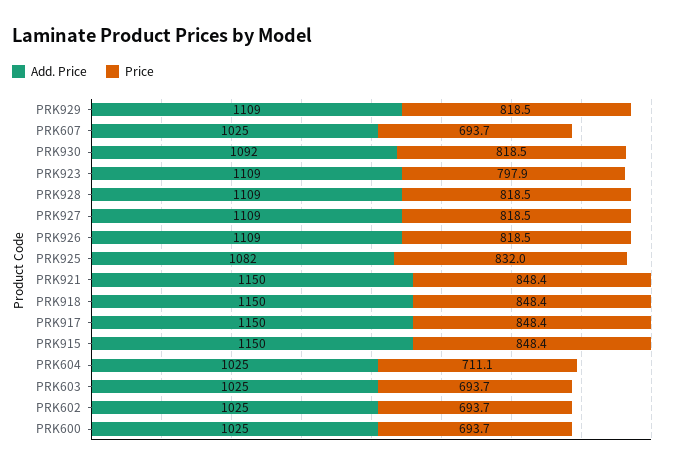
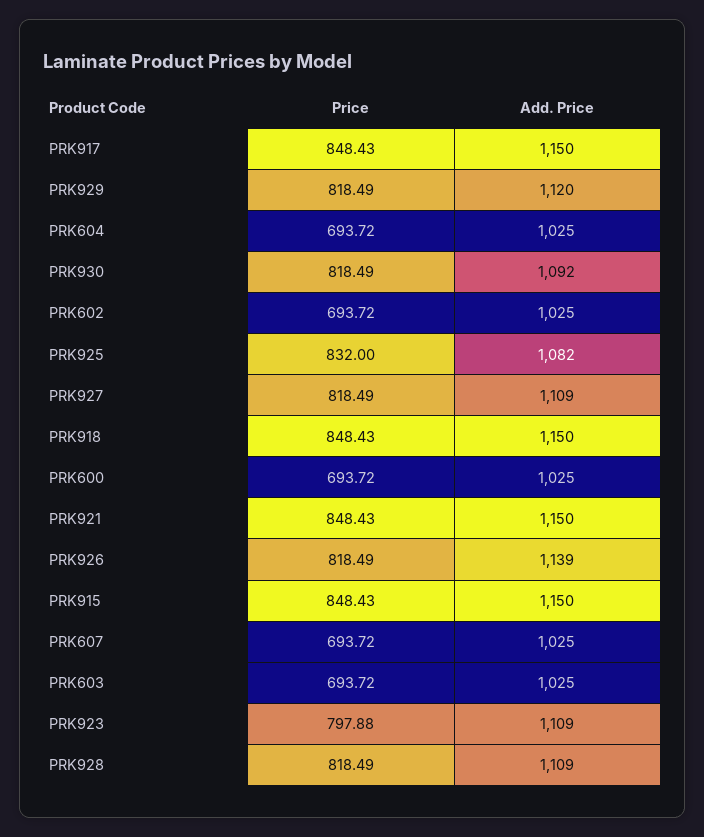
  {
    "Add. Price": {
-     "PRK929": 1109,
+     "PRK929": 1120,
      "PRK607": 1025,
      "PRK930": 1092,
      "PRK923": 1109,
      "PRK928": 1109,
      "PRK927": 1109,
-     "PRK926": 1109,
+     "PRK926": 1139,
      "PRK925": 1082,
      "PRK921": 1150,
      "PRK918": 1150,
      "PRK917": 1150,
      "PRK915": 1150,
      "PRK604": 1025,
      "PRK603": 1025,
      "PRK602": 1025,
      "PRK600": 1025
    },
    "Price": {
      "PRK929": 818.49,
      "PRK607": 693.72,
      "PRK930": 818.49,
      "PRK923": 797.88,
      "PRK928": 818.49,
      "PRK927": 818.49,
      "PRK926": 818.49,
      "PRK925": 832,
      "PRK921": 848.43,
      "PRK918": 848.43,
      "PRK917": 848.43,
      "PRK915": 848.43,
-     "PRK604": 711.1,
+     "PRK604": 693.72,
      "PRK603": 693.72,
      "PRK602": 693.72,
      "PRK600": 693.72
    }
  }

